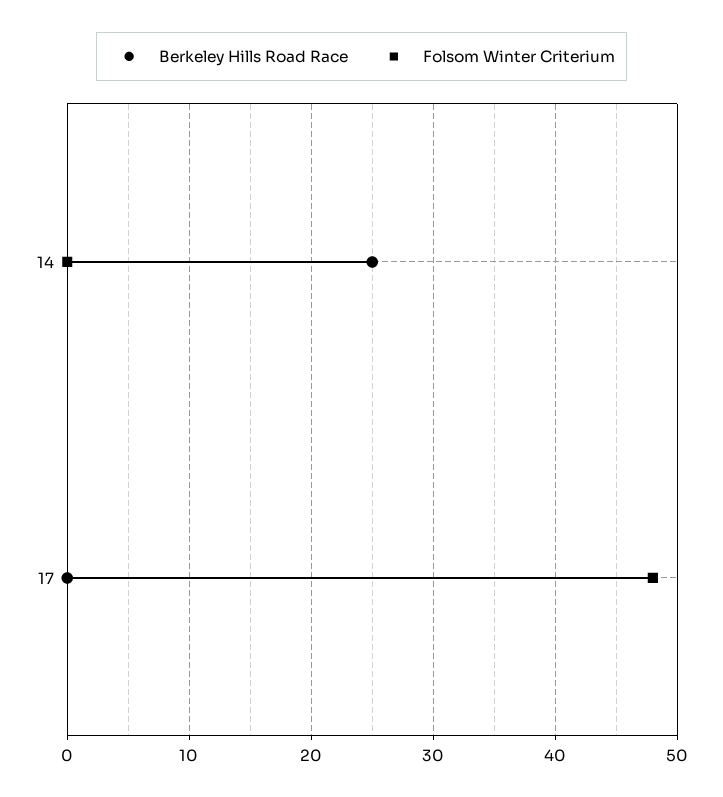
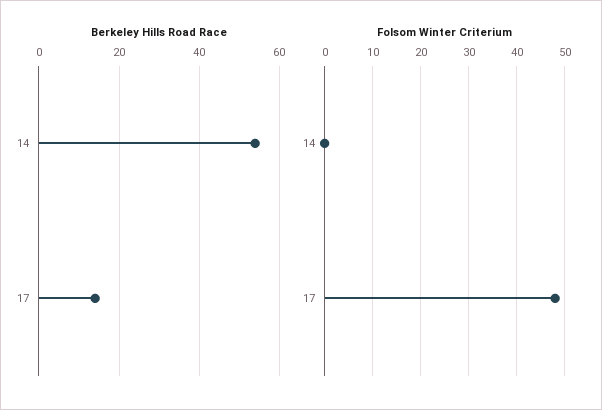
  {
    "Berkeley Hills Road Race": {
-     "14": 25,
+     "14": 55,
-     "17": 0
+     "17": 15
    },
    "Folsom Winter Criterium": {
      "14": 0,
      "17": 48
    }
  }

